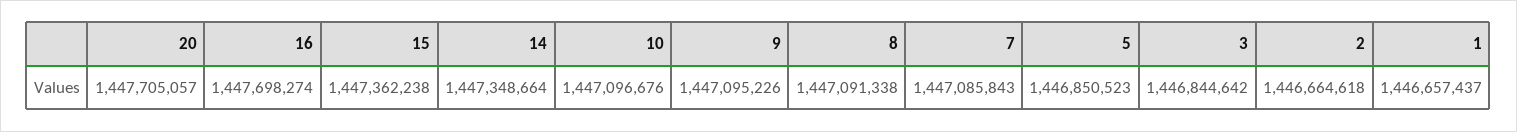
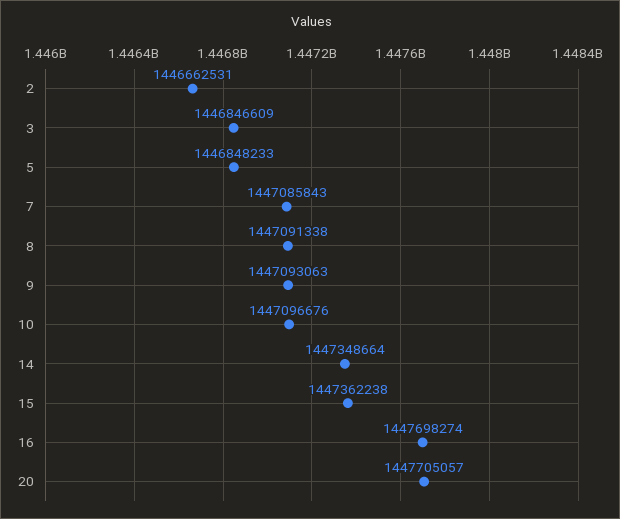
  {
    "20": 1447705057,
    "16": 1447698274,
    "15": 1447362238,
    "14": 1447348664,
    "10": 1447096676,
-   "9": 1447095226,
+   "9": 1447093063,
    "8": 1447091338,
    "7": 1447085843,
-   "5": 1446850523,
+   "5": 1446848233,
-   "3": 1446844642,
+   "3": 1446846609,
-   "2": 1446664618,
+   "2": 1446662531
-   "1": 1446657437
  }

